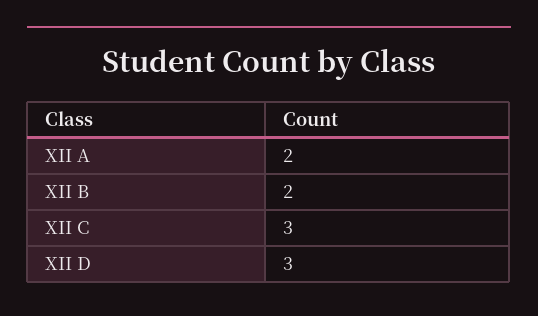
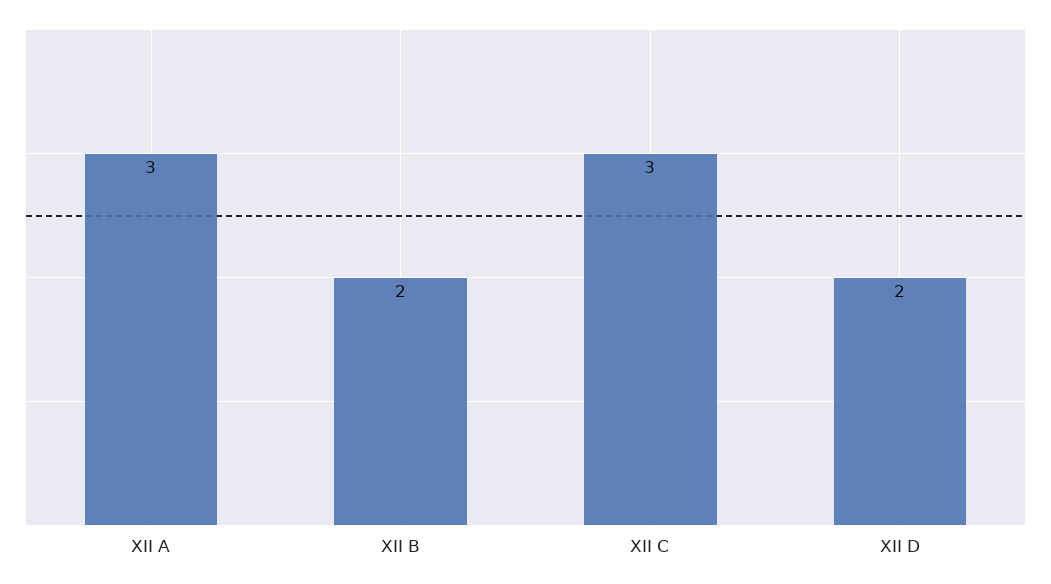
  {
-   "XII A": 2,
+   "XII A": 3,
    "XII B": 2,
    "XII C": 3,
-   "XII D": 3
+   "XII D": 2
  }

